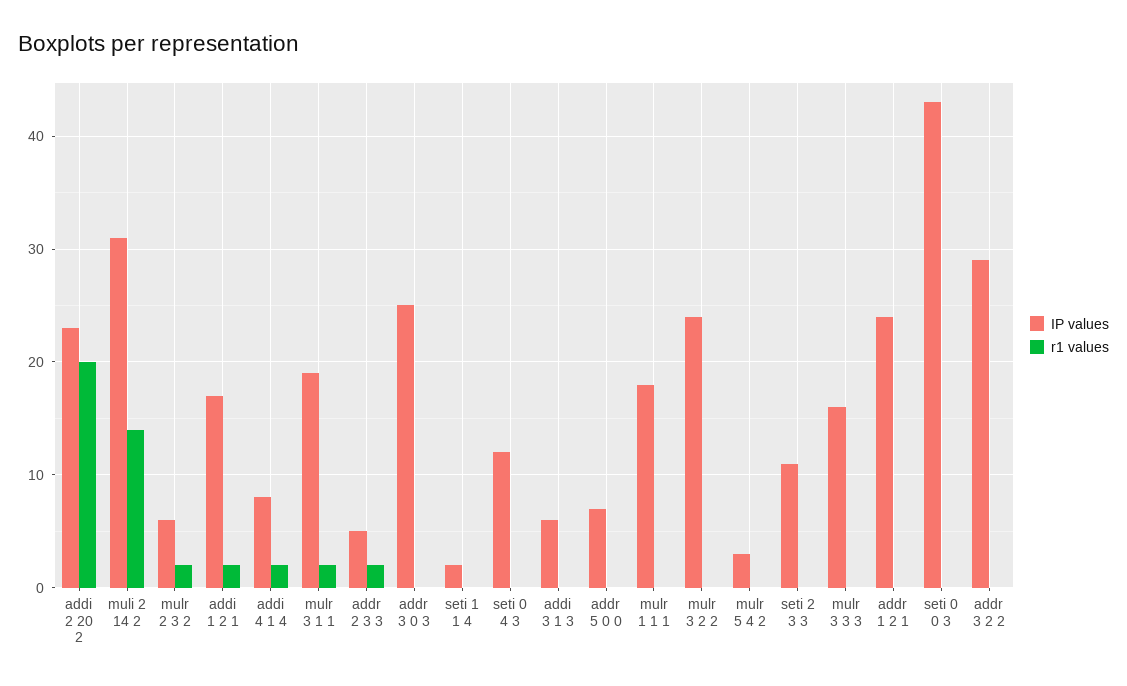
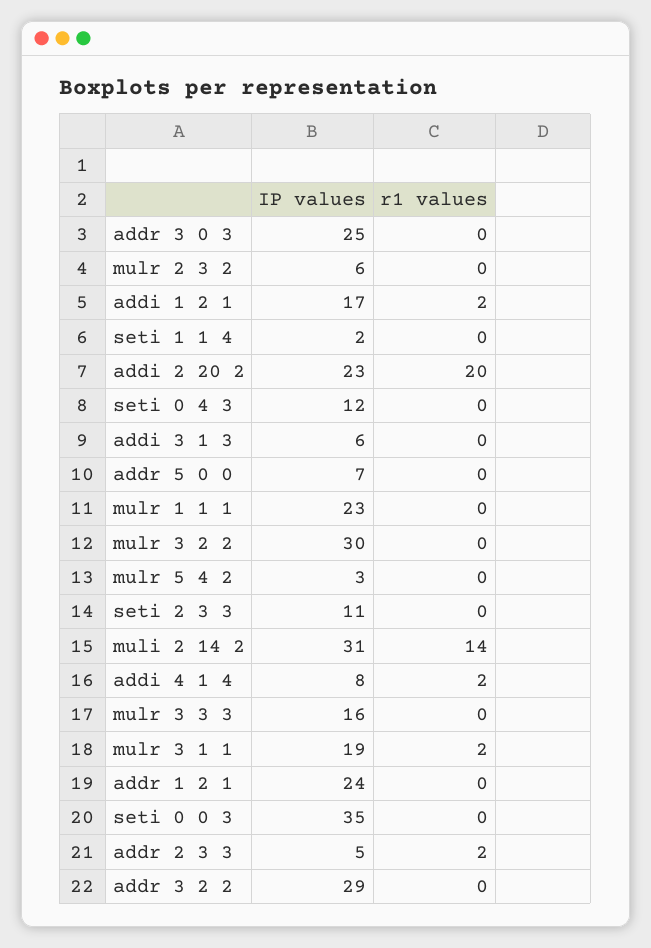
  {
    "IP values": {
      "addi 2 20 2": 23,
      "muli 2 14 2": 31,
      "mulr 2 3 2": 6,
      "addi 1 2 1": 17,
      "addi 4 1 4": 8,
      "mulr 3 1 1": 19,
      "addr 2 3 3": 5,
      "addr 3 0 3": 25,
      "seti 1 1 4": 2,
      "seti 0 4 3": 12,
      "addi 3 1 3": 6,
      "addr 5 0 0": 7,
-     "mulr 1 1 1": 18,
+     "mulr 1 1 1": 23,
-     "mulr 3 2 2": 24,
+     "mulr 3 2 2": 30,
      "mulr 5 4 2": 3,
      "seti 2 3 3": 11,
      "mulr 3 3 3": 16,
      "addr 1 2 1": 24,
-     "seti 0 0 3": 43,
+     "seti 0 0 3": 35,
      "addr 3 2 2": 29
    },
    "r1 values": {
      "addi 2 20 2": 20,
      "muli 2 14 2": 14,
-     "mulr 2 3 2": 2,
+     "mulr 2 3 2": 0,
      "addi 1 2 1": 2,
      "addi 4 1 4": 2,
      "mulr 3 1 1": 2,
      "addr 2 3 3": 2,
      "addr 3 0 3": 0,
      "seti 1 1 4": 0,
      "seti 0 4 3": 0,
      "addi 3 1 3": 0,
      "addr 5 0 0": 0,
      "mulr 1 1 1": 0,
      "mulr 3 2 2": 0,
      "mulr 5 4 2": 0,
      "seti 2 3 3": 0,
      "mulr 3 3 3": 0,
      "addr 1 2 1": 0,
      "seti 0 0 3": 0,
      "addr 3 2 2": 0
    }
  }

